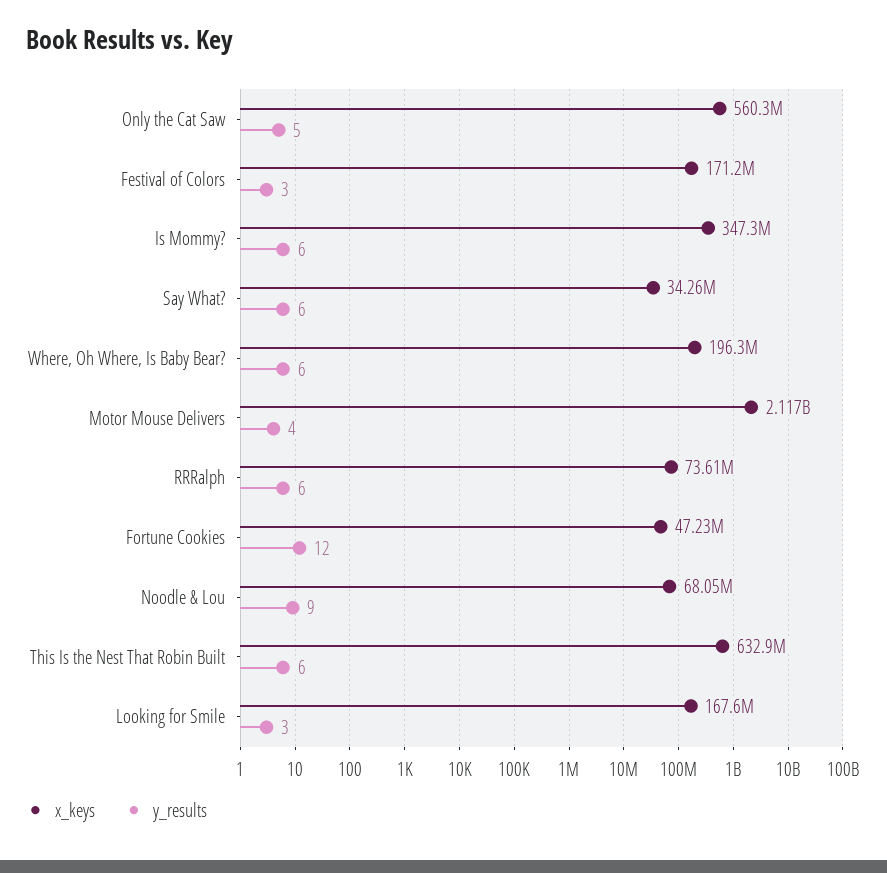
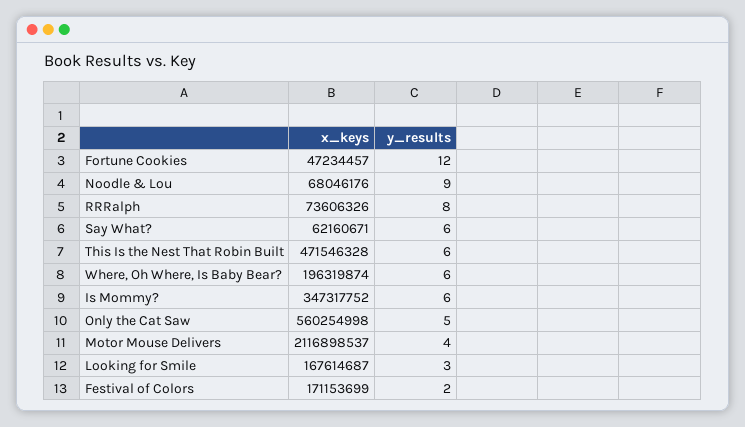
  {
    "x_keys": {
      "Only the Cat Saw": 560254998,
      "Festival of Colors": 171153699,
      "Is Mommy?": 347317752,
-     "Say What?": 34260000,
+     "Say What?": 62160671,
      "Where, Oh Where, Is Baby Bear?": 196319874,
      "Motor Mouse Delivers": 2116898537,
      "RRRalph": 73606326,
      "Fortune Cookies": 47234457,
      "Noodle & Lou": 68046176,
-     "This Is the Nest That Robin Built": 632900000,
+     "This Is the Nest That Robin Built": 471546328,
      "Looking for Smile": 167614687
    },
    "y_results": {
      "Only the Cat Saw": 5,
-     "Festival of Colors": 3,
+     "Festival of Colors": 2,
      "Is Mommy?": 6,
      "Say What?": 6,
      "Where, Oh Where, Is Baby Bear?": 6,
      "Motor Mouse Delivers": 4,
-     "RRRalph": 6,
+     "RRRalph": 8,
      "Fortune Cookies": 12,
      "Noodle & Lou": 9,
      "This Is the Nest That Robin Built": 6,
      "Looking for Smile": 3
    }
  }

